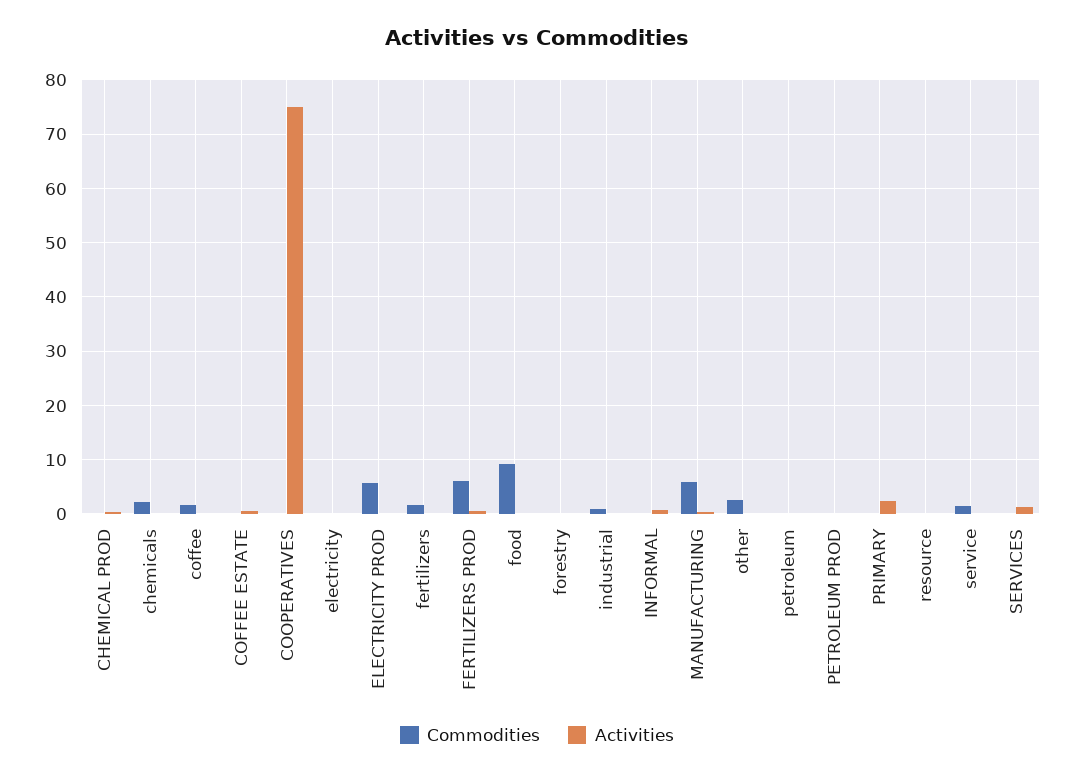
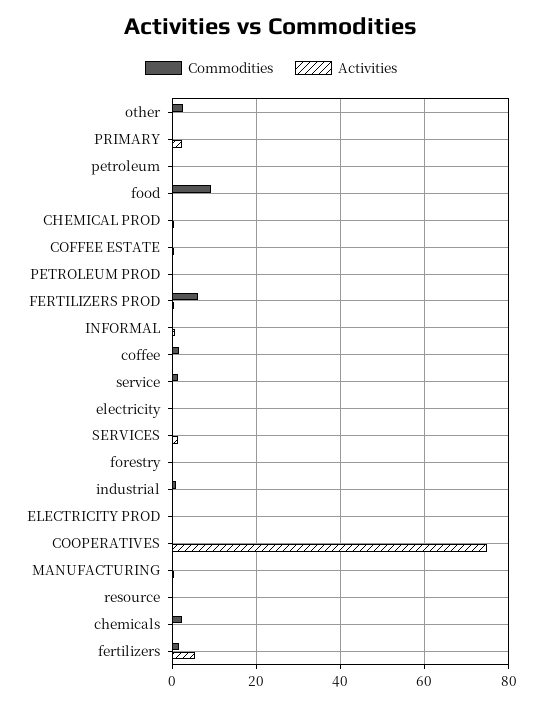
  {
    "Commodities": {
      "CHEMICAL PROD": 0,
      "chemicals": 2,
      "coffee": 2,
      "COFFEE ESTATE": 0,
      "COOPERATIVES": 0,
      "electricity": 0,
-     "ELECTRICITY PROD": 6,
+     "ELECTRICITY PROD": 0,
      "fertilizers": 2,
      "FERTILIZERS PROD": 6,
      "food": 10,
      "forestry": 0,
      "industrial": 0,
      "INFORMAL": 0,
-     "MANUFACTURING": 6,
+     "MANUFACTURING": 0,
      "other": 2,
      "petroleum": 0,
      "PETROLEUM PROD": 0,
      "PRIMARY": 0,
      "resource": 0,
      "service": 2,
      "SERVICES": 0
    },
    "Activities": {
      "CHEMICAL PROD": 0,
      "chemicals": 0,
      "coffee": 0,
      "COFFEE ESTATE": 0,
      "COOPERATIVES": 74,
      "electricity": 0,
      "ELECTRICITY PROD": 0,
-     "fertilizers": 0,
+     "fertilizers": 6,
      "FERTILIZERS PROD": 0,
      "food": 0,
      "forestry": 0,
      "industrial": 0,
      "INFORMAL": 0,
      "MANUFACTURING": 0,
      "other": 0,
      "petroleum": 0,
      "PETROLEUM PROD": 0,
      "PRIMARY": 2,
      "resource": 0,
      "service": 0,
      "SERVICES": 2
    }
  }

